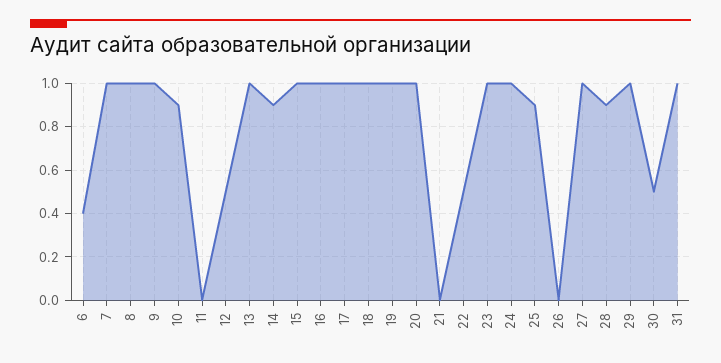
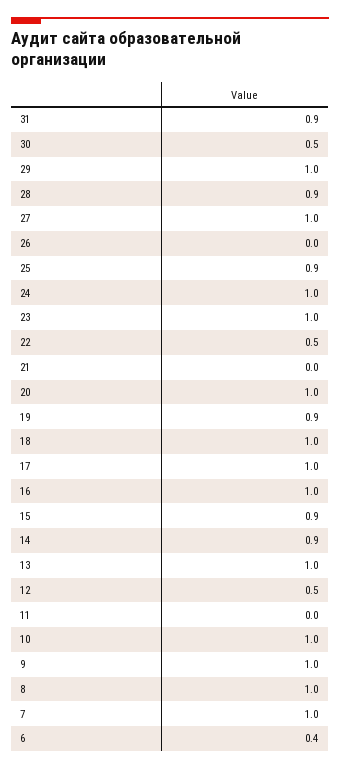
  {
    "6": 0.4,
    "7": 1,
    "8": 1,
    "9": 1,
-   "10": 0.9,
+   "10": 1,
    "11": 0,
    "12": 0.5,
    "13": 1,
    "14": 0.9,
-   "15": 1,
+   "15": 0.9,
    "16": 1,
    "17": 1,
    "18": 1,
-   "19": 1,
+   "19": 0.9,
    "20": 1,
    "21": 0,
    "22": 0.5,
    "23": 1,
    "24": 1,
    "25": 0.9,
    "26": 0,
    "27": 1,
    "28": 0.9,
    "29": 1,
    "30": 0.5,
-   "31": 1
+   "31": 0.9
  }

